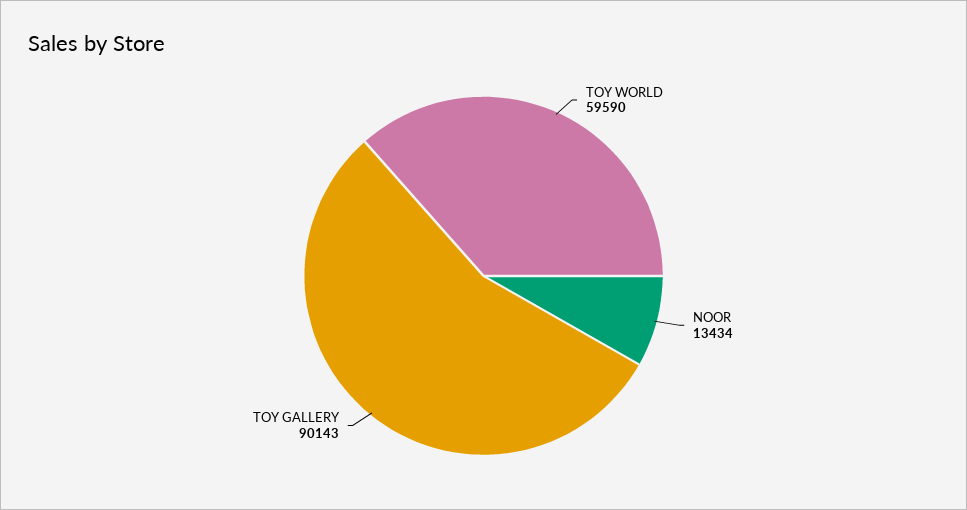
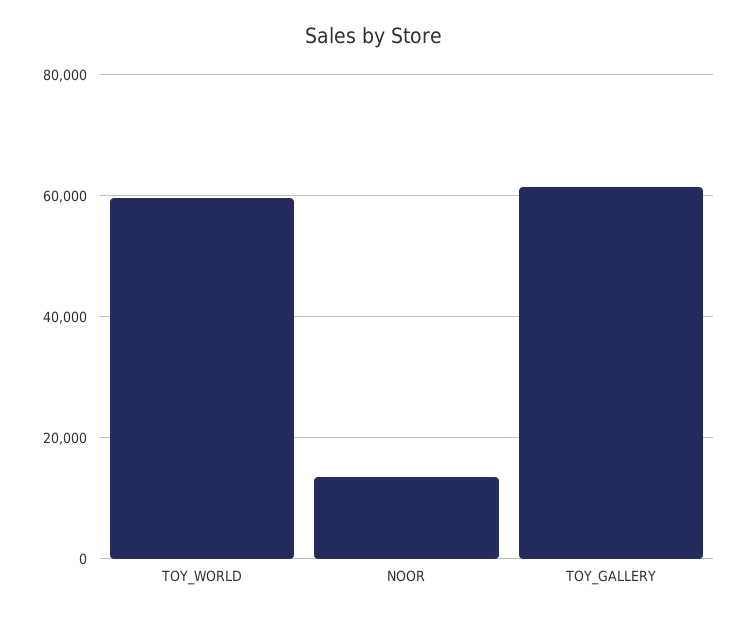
  {
    "TOY WORLD": 59590,
    "NOOR": 13434,
-   "TOY GALLERY": 90143
+   "TOY GALLERY": 62000
  }

